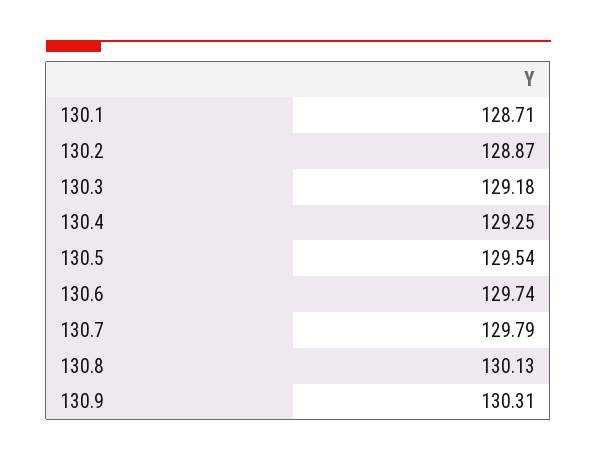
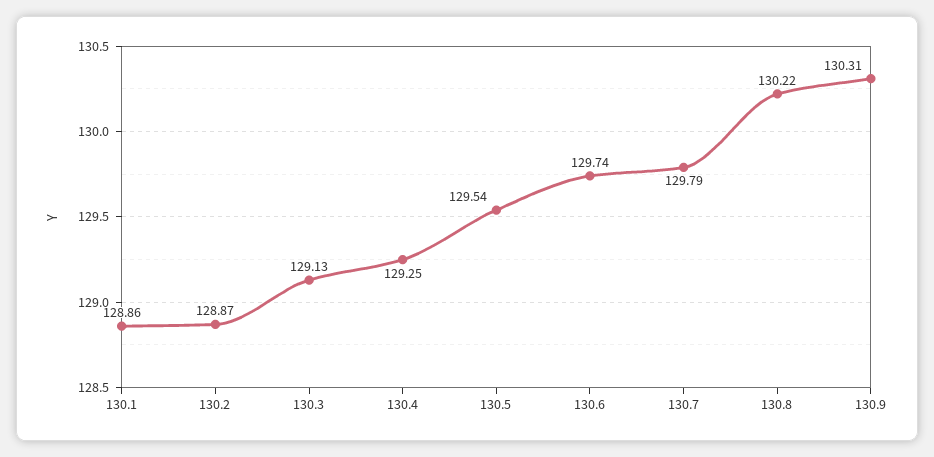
  {
-   "130.1": 128.71,
+   "130.1": 128.86,
    "130.2": 128.87,
-   "130.3": 129.18,
+   "130.3": 129.13,
    "130.4": 129.25,
    "130.5": 129.54,
    "130.6": 129.74,
    "130.7": 129.79,
-   "130.8": 130.13,
+   "130.8": 130.22,
    "130.9": 130.31
  }

